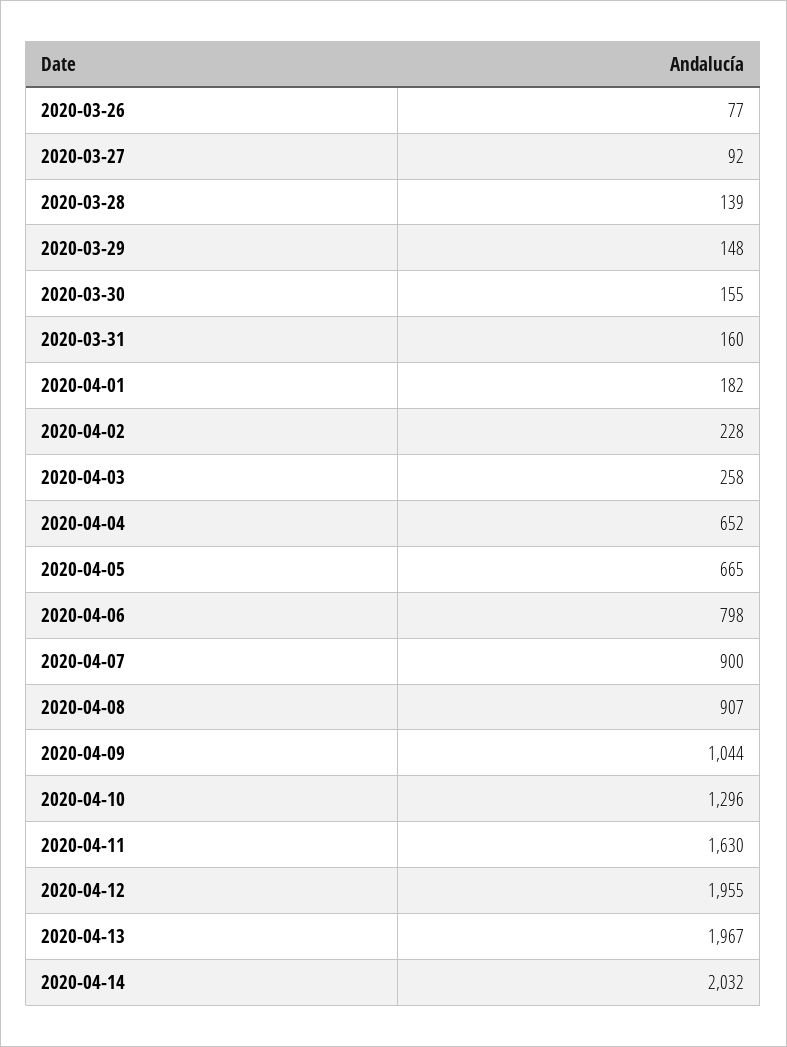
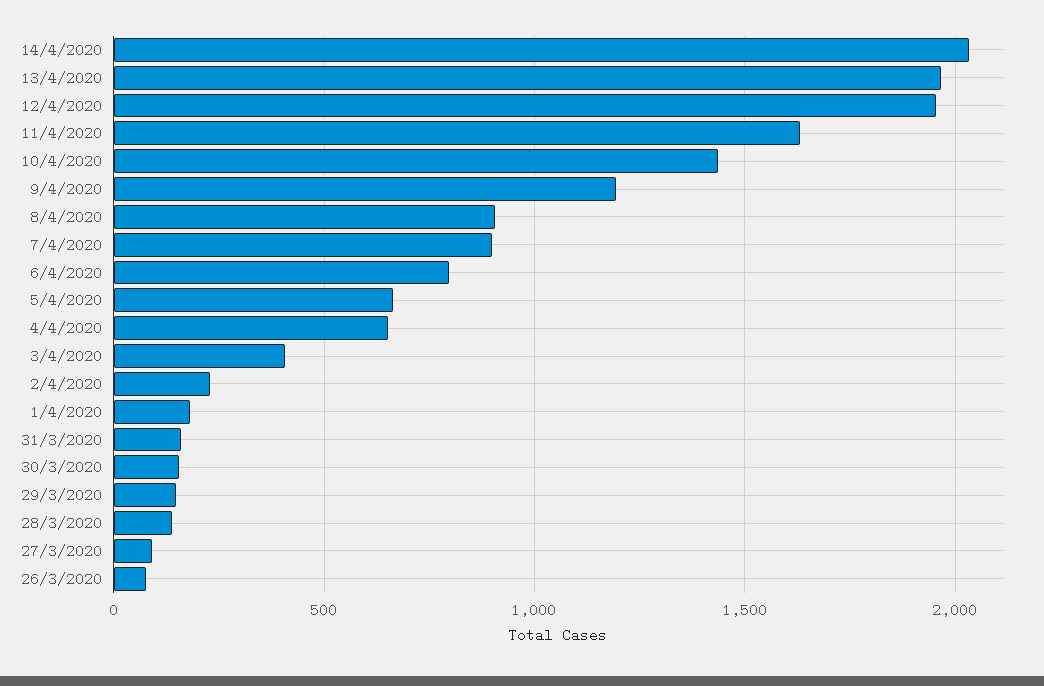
  {
    "2020-03-26": 77,
    "2020-03-27": 92,
    "2020-03-28": 139,
    "2020-03-29": 148,
    "2020-03-30": 155,
    "2020-03-31": 160,
    "2020-04-01": 182,
    "2020-04-02": 228,
-   "2020-04-03": 258,
+   "2020-04-03": 400,
    "2020-04-04": 652,
    "2020-04-05": 665,
    "2020-04-06": 798,
    "2020-04-07": 900,
    "2020-04-08": 907,
-   "2020-04-09": 1044,
+   "2020-04-09": 1200,
-   "2020-04-10": 1296,
+   "2020-04-10": 1450,
    "2020-04-11": 1630,
    "2020-04-12": 1955,
    "2020-04-13": 1967,
    "2020-04-14": 2032
  }

